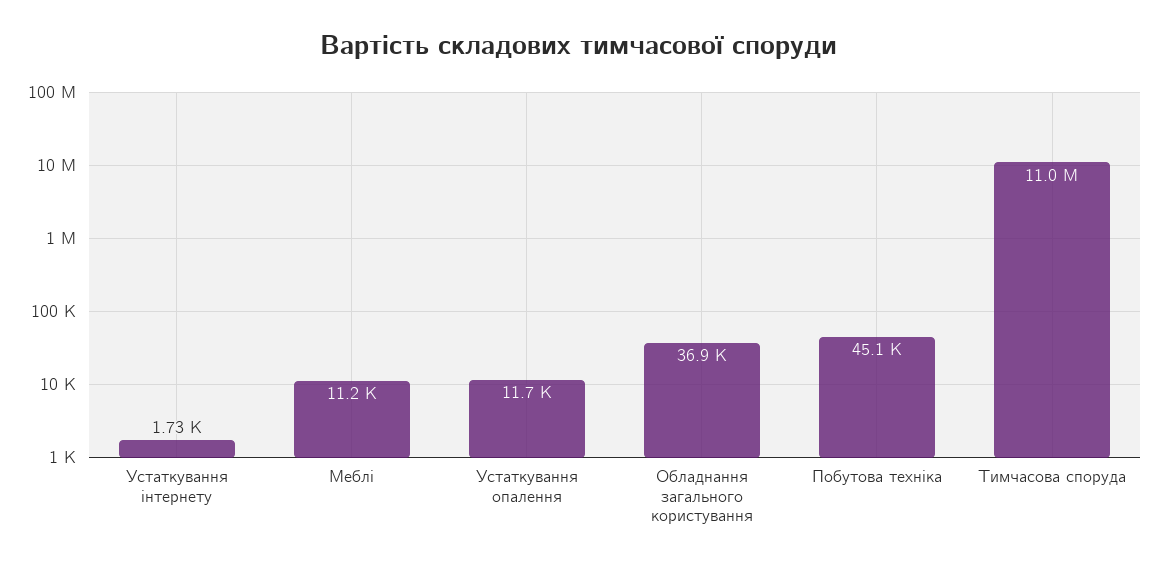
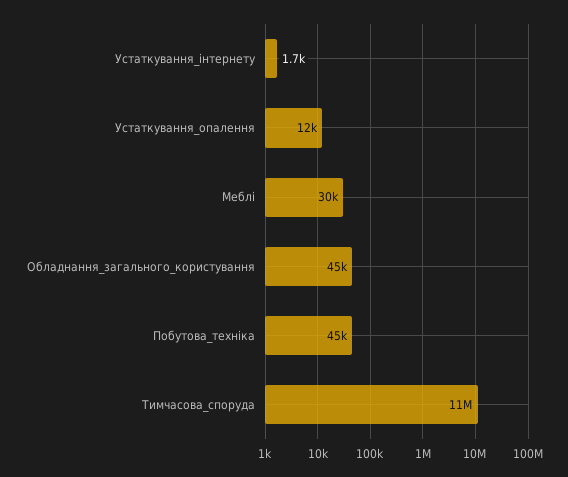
  {
    "Устаткування інтернету": 1730,
-   "Меблі": 11200,
+   "Меблі": 30000,
    "Устаткування опалення": 11700,
-   "Обладнання загального користування": 36900,
+   "Обладнання загального користування": 45000,
    "Побутова техніка": 45100,
    "Тимчасова споруда": 11000000
  }

